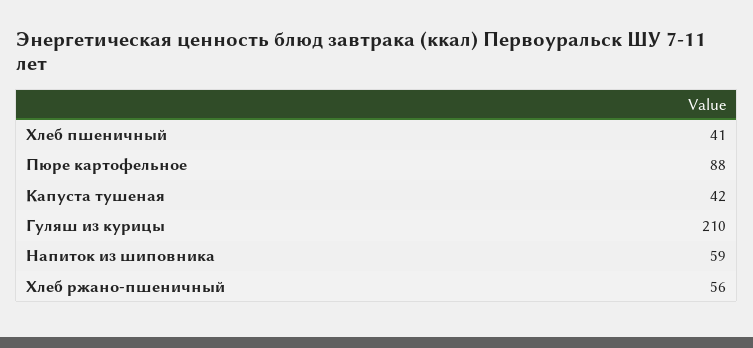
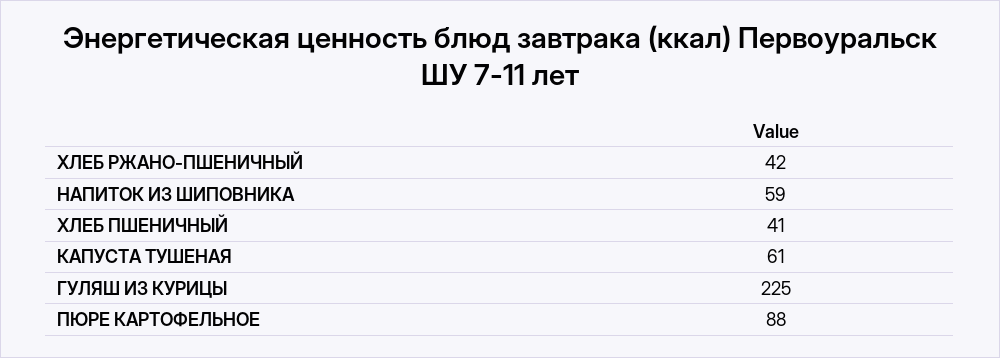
  {
    "Хлеб пшеничный": 41,
    "Пюре картофельное": 88,
-   "Капуста тушеная": 42,
+   "Капуста тушеная": 61,
-   "Гуляш из курицы": 210,
+   "Гуляш из курицы": 225,
    "Напиток из шиповника": 59,
-   "Хлеб ржано-пшеничный": 56
+   "Хлеб ржано-пшеничный": 42
  }

